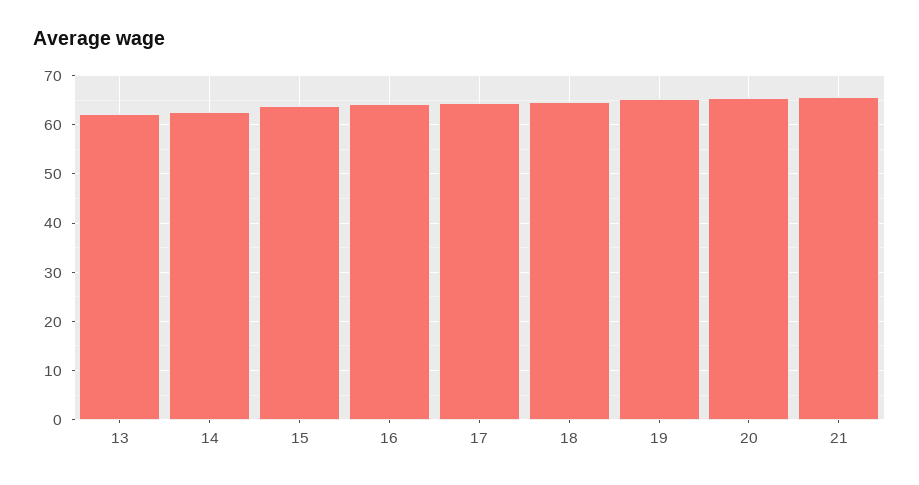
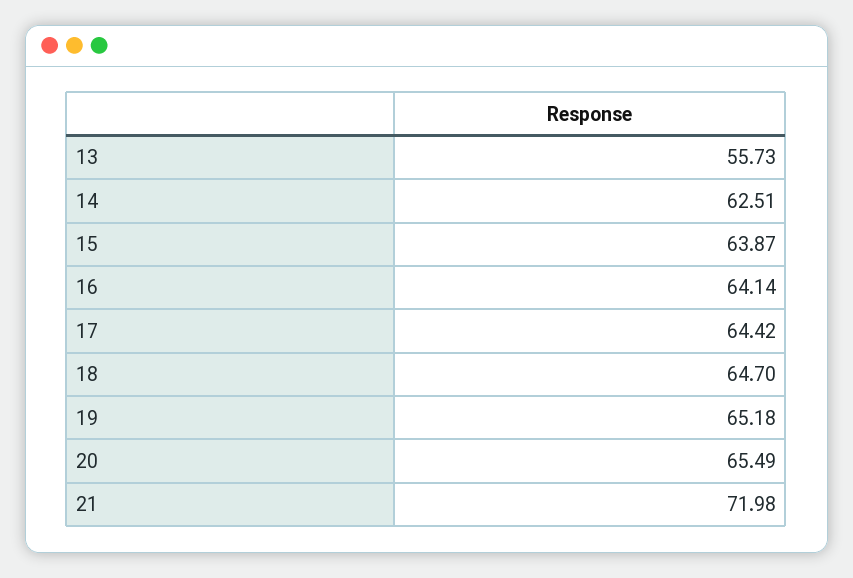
  {
-   "13": 62,
+   "13": 55.73,
    "14": 62.51,
    "15": 63.87,
    "16": 64.14,
    "17": 64.42,
    "18": 64.7,
    "19": 65.18,
    "20": 65.49,
-   "21": 66
+   "21": 71.98
  }

